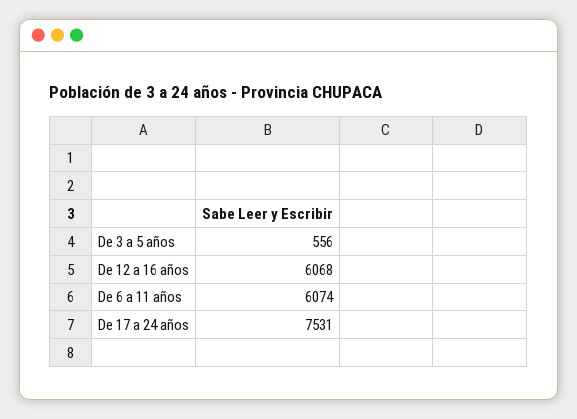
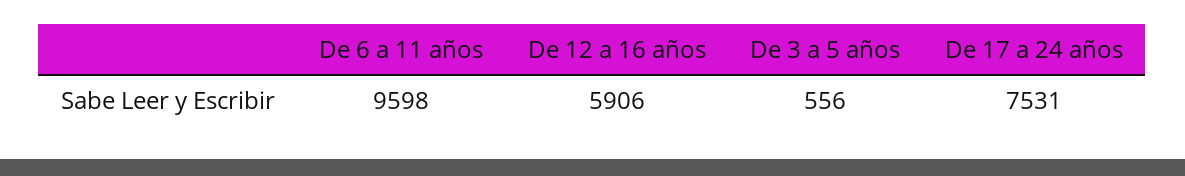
  {
    "De 3 a 5 años": 556,
-   "De 12 a 16 años": 6068,
+   "De 12 a 16 años": 5906,
-   "De 6 a 11 años": 6074,
+   "De 6 a 11 años": 9598,
    "De 17 a 24 años": 7531
  }

